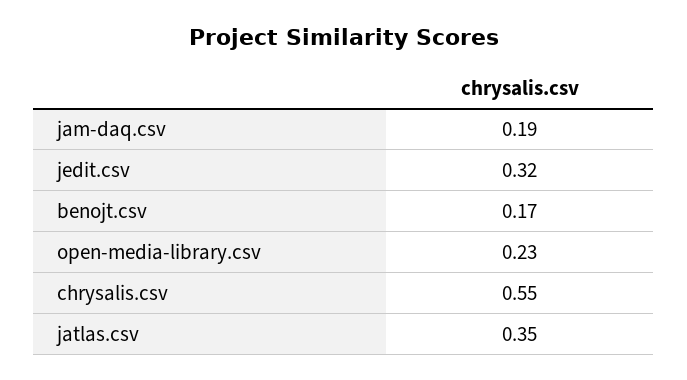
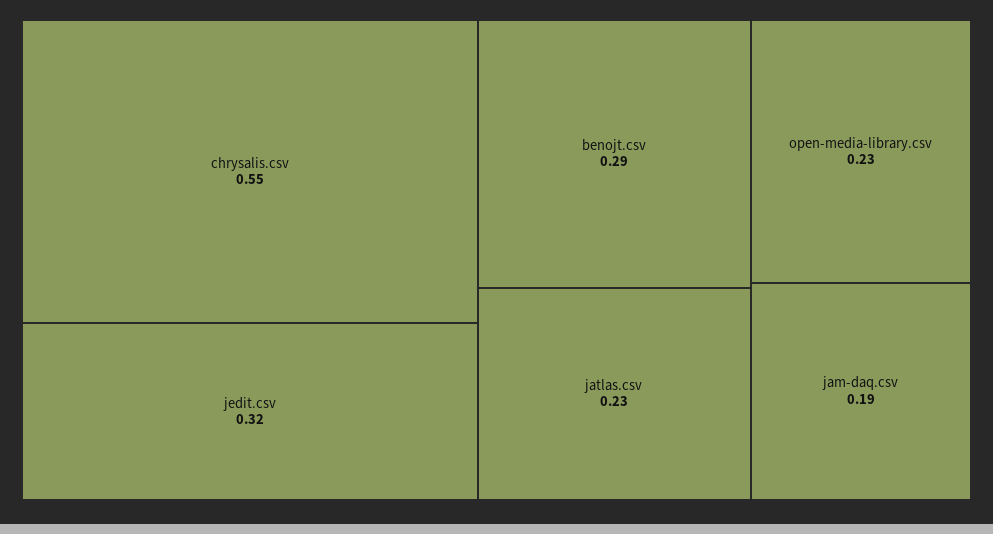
  {
    "jam-daq.csv": 0.19,
    "jedit.csv": 0.32,
-   "benojt.csv": 0.17,
+   "benojt.csv": 0.29,
    "open-media-library.csv": 0.23,
    "chrysalis.csv": 0.55,
-   "jatlas.csv": 0.35
+   "jatlas.csv": 0.23
  }

